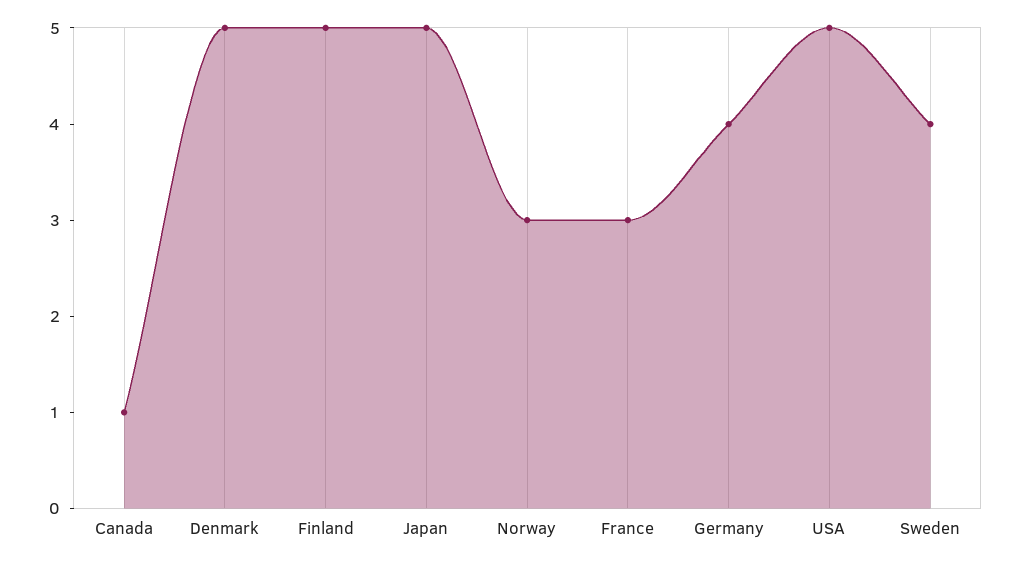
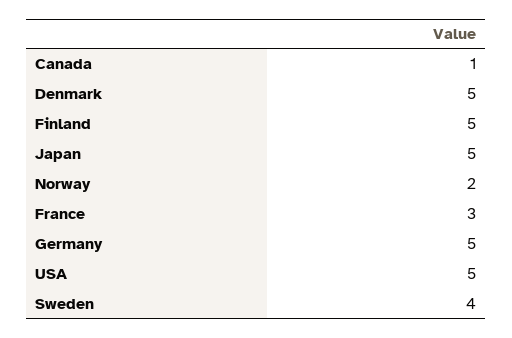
  {
    "Canada": 1,
    "Denmark": 5,
    "Finland": 5,
    "Japan": 5,
-   "Norway": 3,
+   "Norway": 2,
    "France": 3,
-   "Germany": 4,
+   "Germany": 5,
    "USA": 5,
    "Sweden": 4
  }

